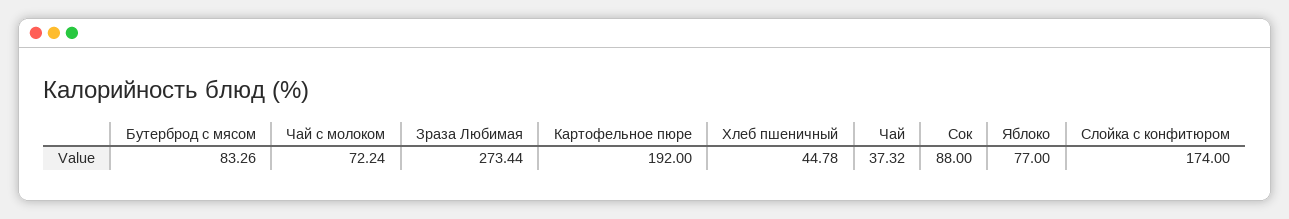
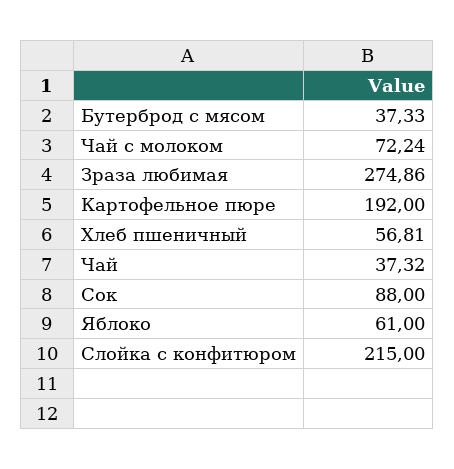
  {
-   "Бутерброд с мясом": 83.26,
+   "Бутерброд с мясом": 37.33,
    "Чай с молоком": 72.24,
-   "Зраза Любимая": 273.44,
+   "Зраза Любимая": 274.86,
    "Картофельное пюре": 192,
-   "Хлеб пшеничный": 44.78,
+   "Хлеб пшеничный": 56.81,
    "Чай": 37.32,
    "Сок": 88,
-   "Яблоко": 77,
+   "Яблоко": 61,
-   "Слойка с конфитюром": 174
+   "Слойка с конфитюром": 215
  }

